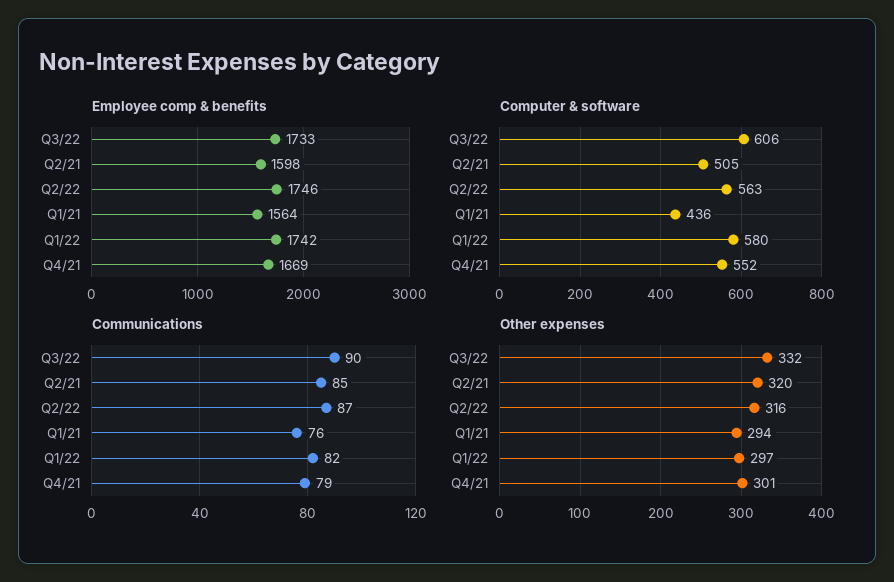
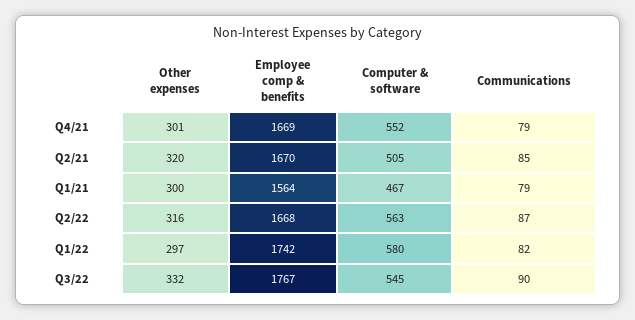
  {
    "Employee comp & benefits": {
-     "Q3/22": 1733,
+     "Q3/22": 1767,
-     "Q2/21": 1598,
+     "Q2/21": 1670,
-     "Q2/22": 1746,
+     "Q2/22": 1668,
      "Q1/21": 1564,
      "Q1/22": 1742,
      "Q4/21": 1669
    },
    "Computer & software": {
-     "Q3/22": 606,
+     "Q3/22": 545,
      "Q2/21": 505,
      "Q2/22": 563,
-     "Q1/21": 436,
+     "Q1/21": 467,
      "Q1/22": 580,
      "Q4/21": 552
    },
    "Communications": {
      "Q3/22": 90,
      "Q2/21": 85,
      "Q2/22": 87,
-     "Q1/21": 76,
+     "Q1/21": 79,
      "Q1/22": 82,
      "Q4/21": 79
    },
    "Other expenses": {
      "Q3/22": 332,
      "Q2/21": 320,
      "Q2/22": 316,
-     "Q1/21": 294,
+     "Q1/21": 300,
      "Q1/22": 297,
      "Q4/21": 301
    }
  }

